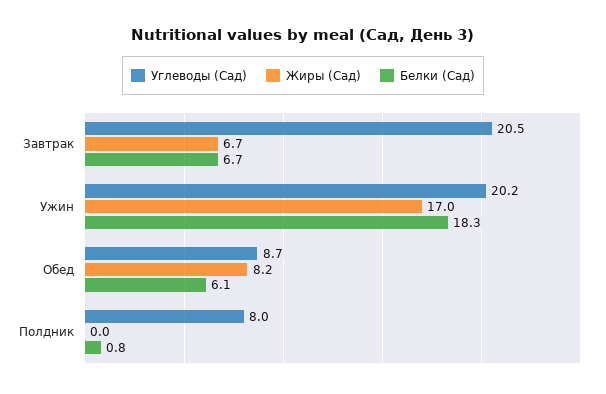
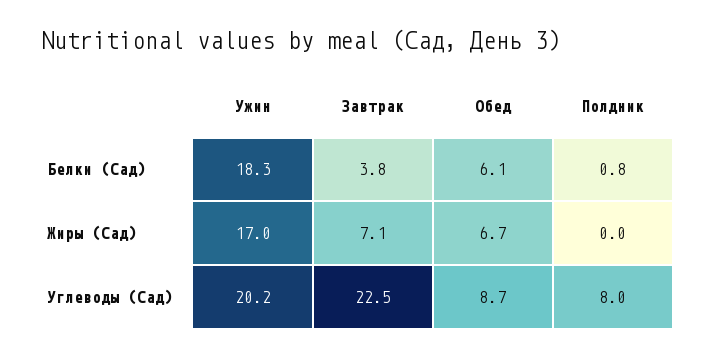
  {
    "Углеводы (Сад)": {
-     "Завтрак": 20.5,
+     "Завтрак": 22.5,
      "Ужин": 20.2,
      "Обед": 8.7,
      "Полдник": 8
    },
    "Жиры (Сад)": {
-     "Завтрак": 6.7,
+     "Завтрак": 7.1,
      "Ужин": 17,
-     "Обед": 8.2,
+     "Обед": 6.7,
      "Полдник": 0
    },
    "Белки (Сад)": {
-     "Завтрак": 6.7,
+     "Завтрак": 3.8,
      "Ужин": 18.3,
      "Обед": 6.1,
      "Полдник": 0.8
    }
  }

